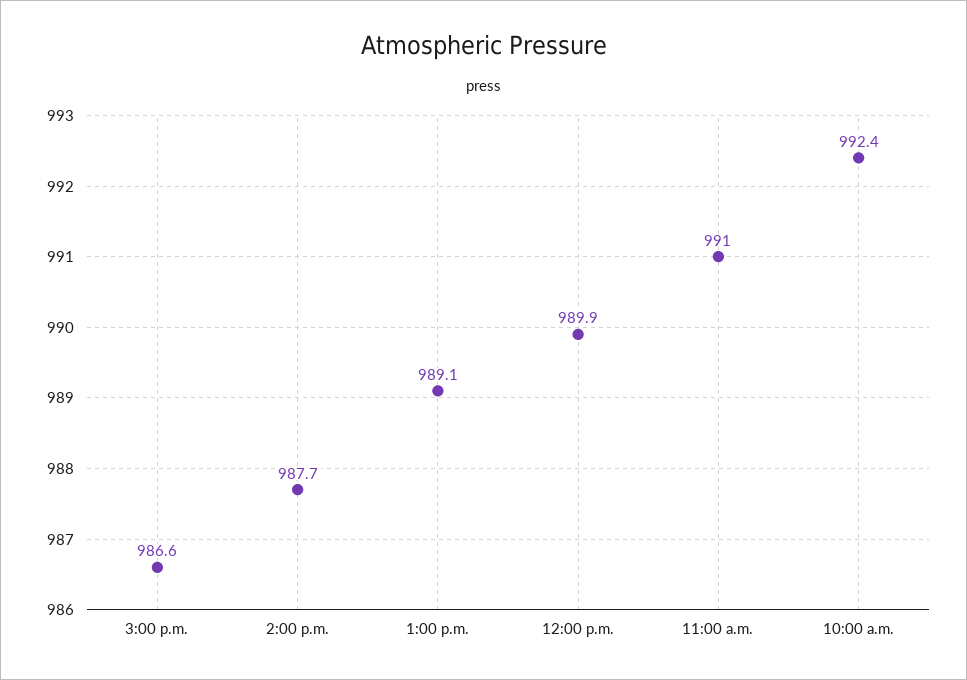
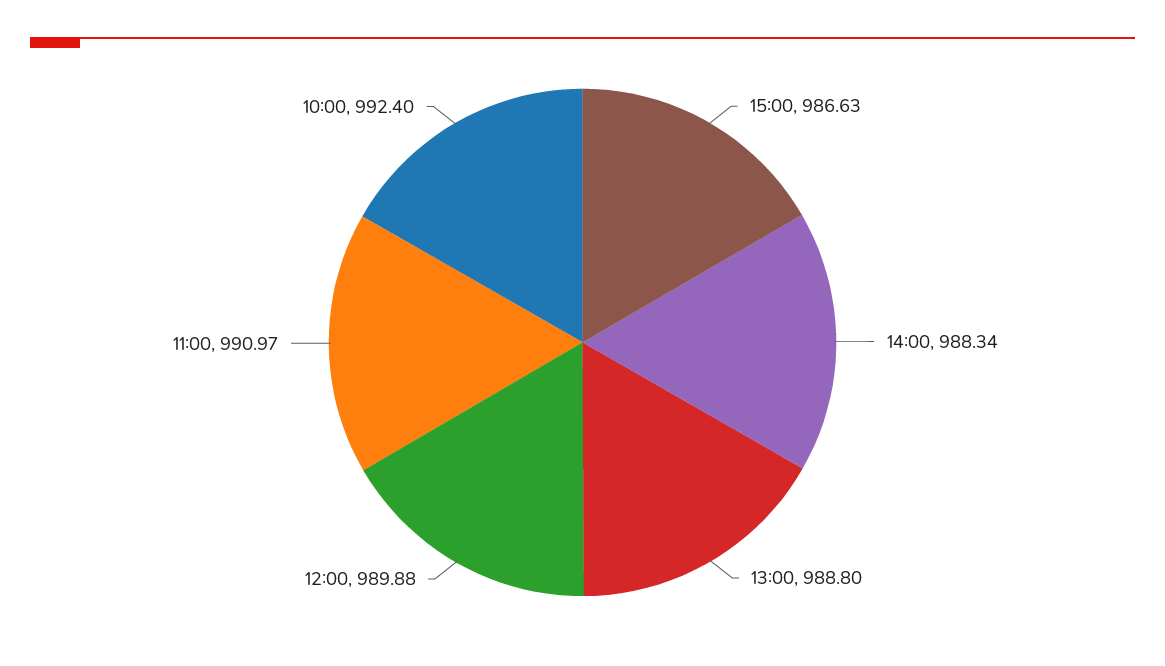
  {
    "3:00 p.m.": 986.63,
-   "2:00 p.m.": 987.7,
+   "2:00 p.m.": 988.34,
-   "1:00 p.m.": 989.1,
+   "1:00 p.m.": 988.8,
    "12:00 p.m.": 989.88,
    "11:00 a.m.": 990.97,
    "10:00 a.m.": 992.4
  }

